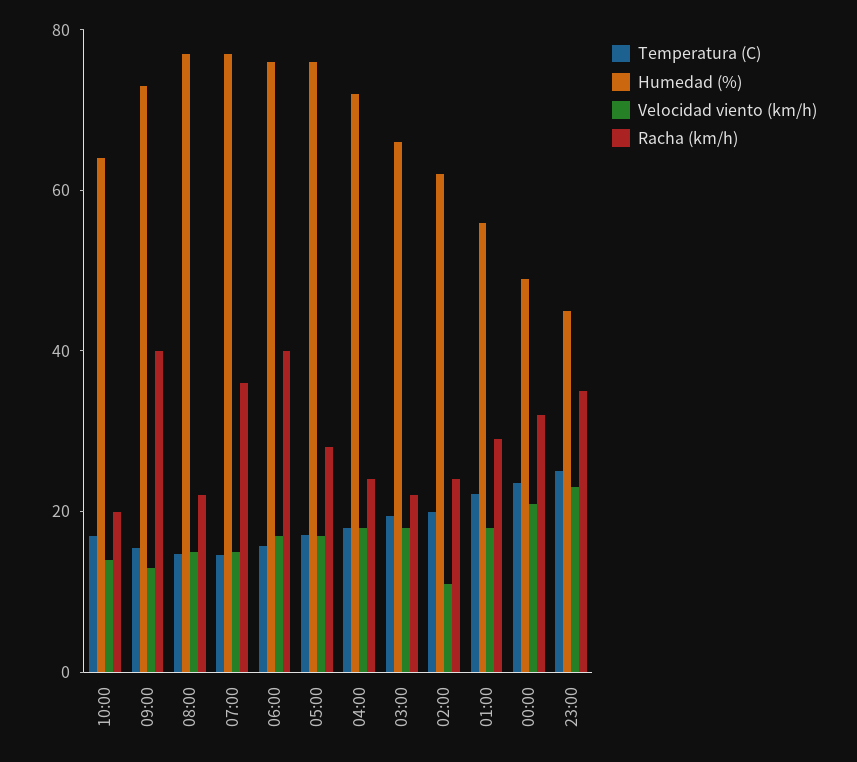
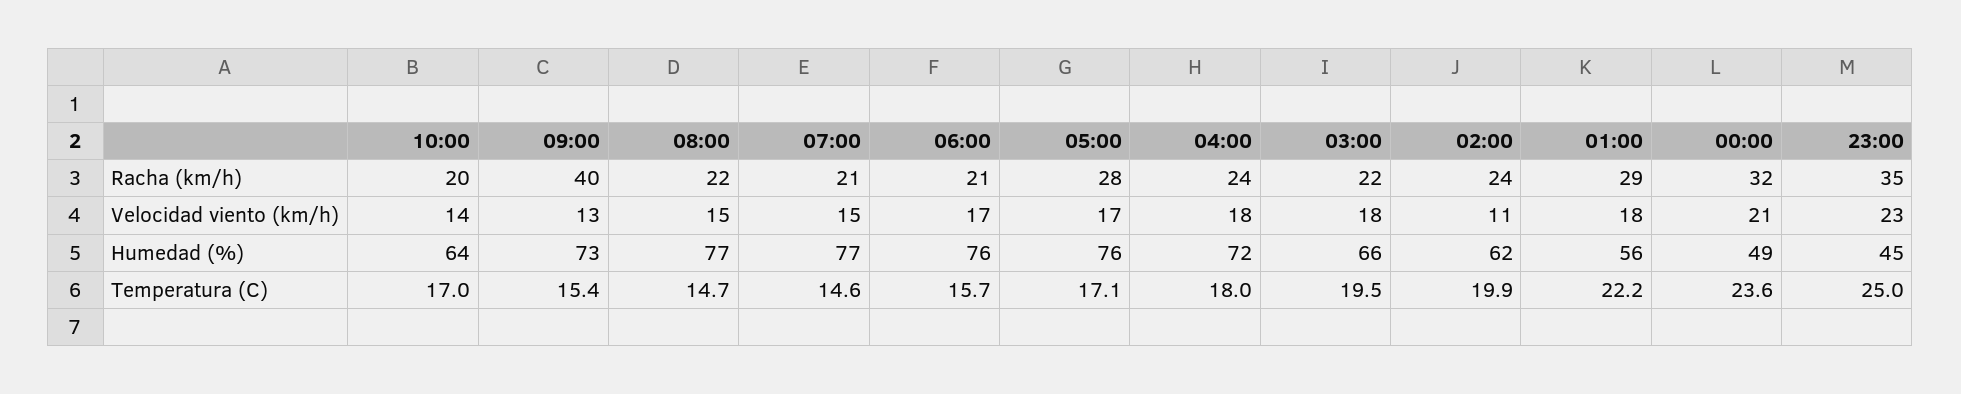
  {
    "Temperatura (C)": {
      "10:00": 17,
      "09:00": 15.4,
      "08:00": 14.7,
      "07:00": 14.6,
      "06:00": 15.7,
      "05:00": 17.1,
      "04:00": 18,
      "03:00": 19.5,
      "02:00": 19.9,
      "01:00": 22.2,
      "00:00": 23.6,
      "23:00": 25
    },
    "Humedad (%)": {
      "10:00": 64,
      "09:00": 73,
      "08:00": 77,
      "07:00": 77,
      "06:00": 76,
      "05:00": 76,
      "04:00": 72,
      "03:00": 66,
      "02:00": 62,
      "01:00": 56,
      "00:00": 49,
      "23:00": 45
    },
    "Velocidad viento (km/h)": {
      "10:00": 14,
      "09:00": 13,
      "08:00": 15,
      "07:00": 15,
      "06:00": 17,
      "05:00": 17,
      "04:00": 18,
      "03:00": 18,
      "02:00": 11,
      "01:00": 18,
      "00:00": 21,
      "23:00": 23
    },
    "Racha (km/h)": {
      "10:00": 20,
      "09:00": 40,
      "08:00": 22,
-     "07:00": 35,
+     "07:00": 21,
-     "06:00": 40,
+     "06:00": 21,
      "05:00": 28,
      "04:00": 24,
      "03:00": 22,
      "02:00": 24,
      "01:00": 29,
      "00:00": 32,
      "23:00": 35
    }
  }

